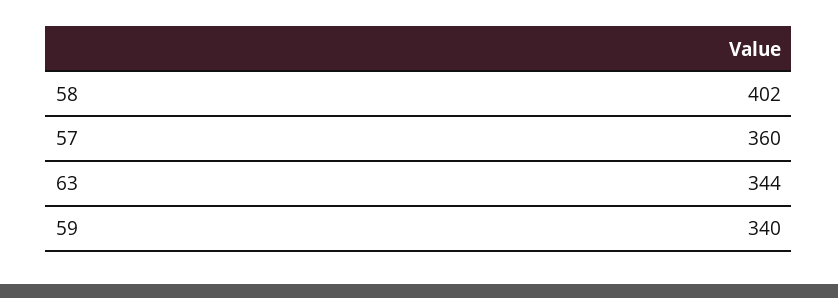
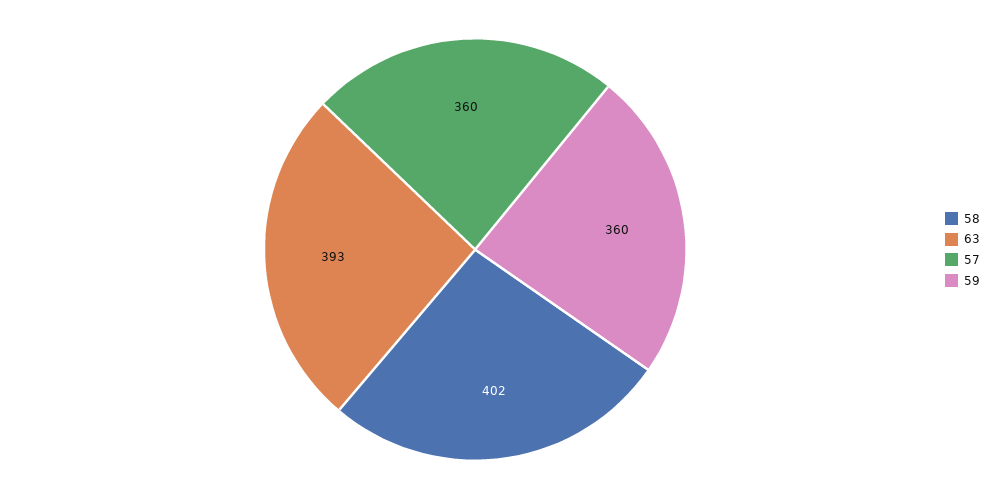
  {
    "58": 402,
    "57": 360,
-   "63": 344,
+   "63": 393,
-   "59": 340
+   "59": 360
  }

